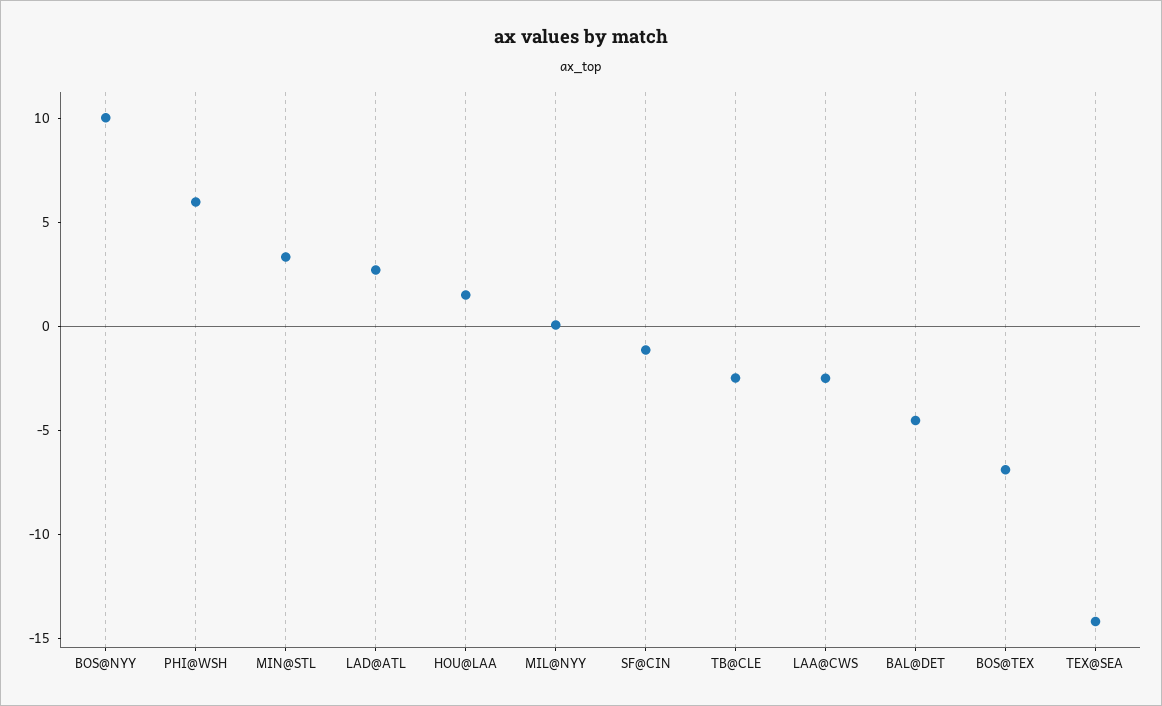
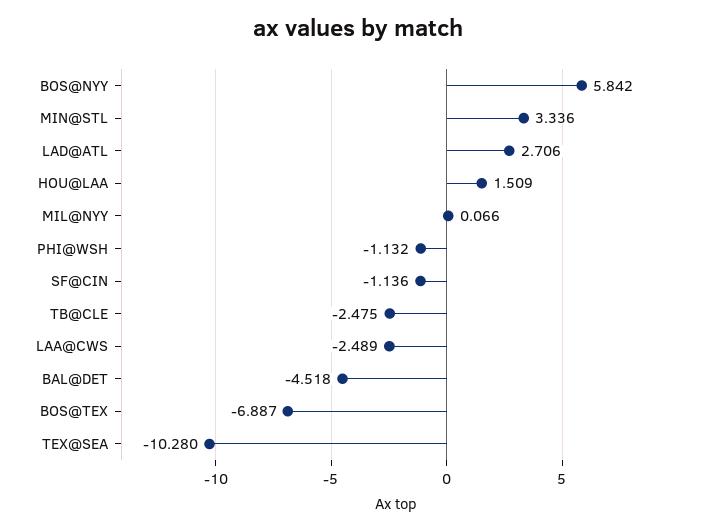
  {
-   "BOS@NYY": 10,
+   "BOS@NYY": 5.842,
-   "PHI@WSH": 6,
+   "PHI@WSH": -1.132,
    "MIN@STL": 3.336,
    "LAD@ATL": 2.706,
    "HOU@LAA": 1.509,
    "MIL@NYY": 0.066,
    "SF@CIN": -1.136,
    "TB@CLE": -2.475,
    "LAA@CWS": -2.489,
    "BAL@DET": -4.518,
    "BOS@TEX": -6.887,
-   "TEX@SEA": -14
+   "TEX@SEA": -10.28
  }

